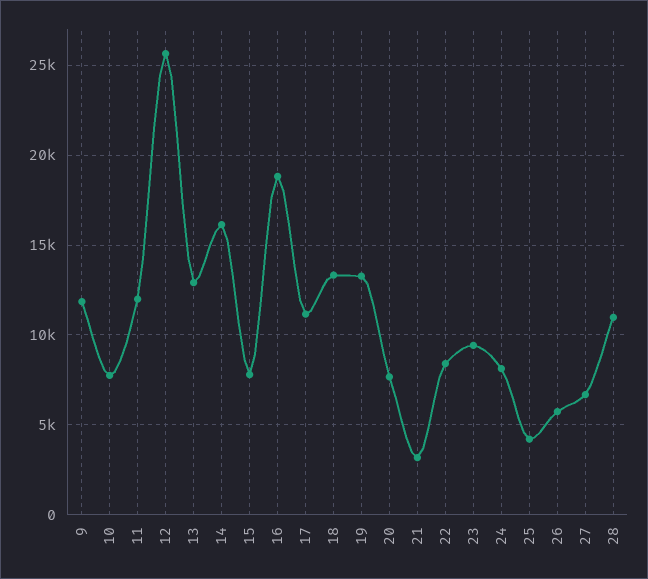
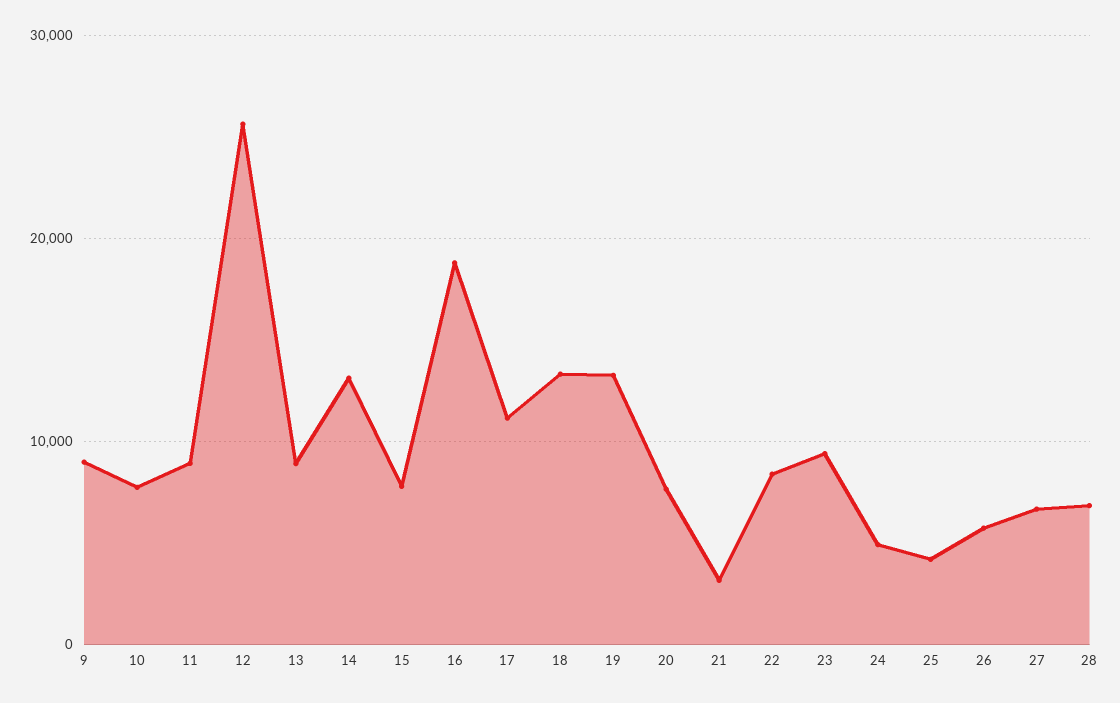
  {
-   "9": 12000,
+   "9": 9000,
    "10": 7500,
-   "11": 12000,
+   "11": 9000,
    "12": 25500,
-   "13": 13000,
+   "13": 9000,
-   "14": 16000,
+   "14": 13000,
    "15": 8000,
    "16": 19000,
    "17": 11000,
    "18": 13500,
    "19": 13500,
    "20": 7500,
    "21": 3000,
    "22": 8500,
    "23": 9500,
-   "24": 8000,
+   "24": 5000,
    "25": 4000,
    "26": 5500,
    "27": 6500,
-   "28": 11000
+   "28": 7000
  }

